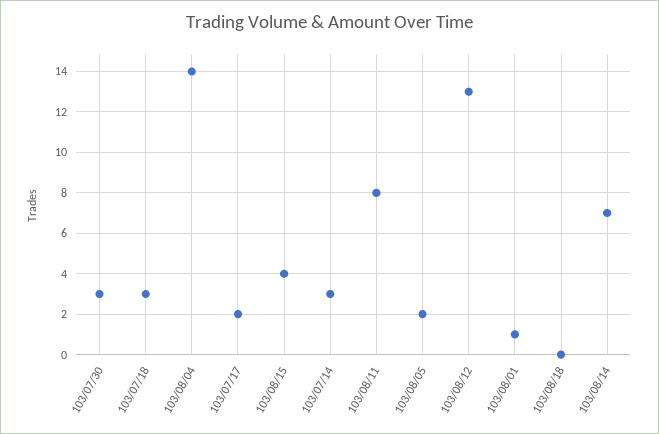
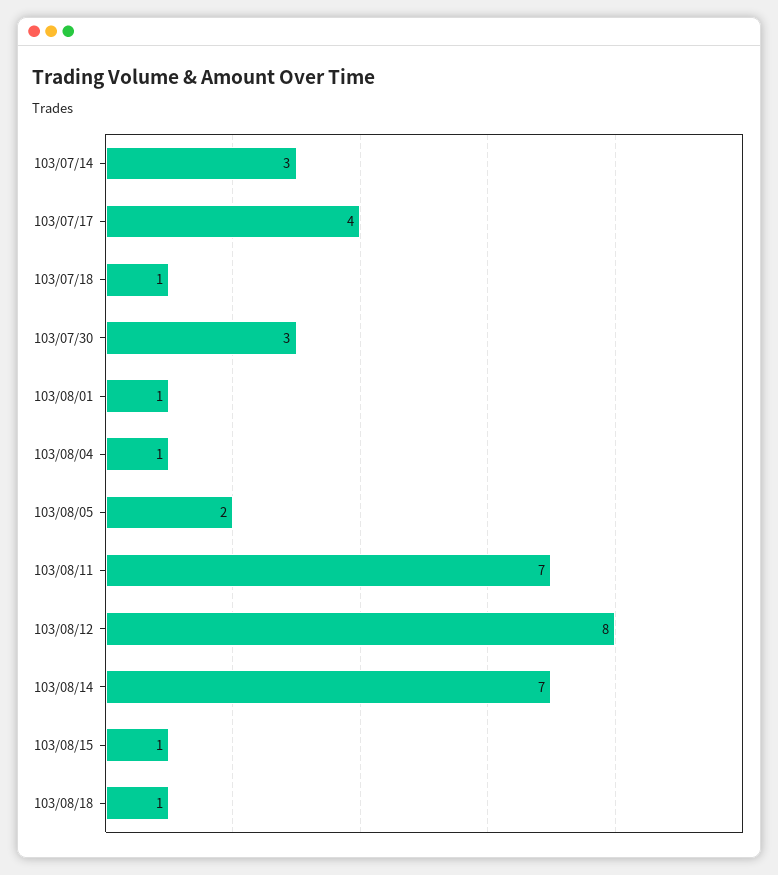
  {
    "103/07/30": 3,
-   "103/07/18": 3,
+   "103/07/18": 1,
-   "103/08/04": 14,
+   "103/08/04": 1,
-   "103/07/17": 2,
+   "103/07/17": 4,
-   "103/08/15": 4,
+   "103/08/15": 1,
    "103/07/14": 3,
-   "103/08/11": 8,
+   "103/08/11": 7,
    "103/08/05": 2,
-   "103/08/12": 13,
+   "103/08/12": 8,
    "103/08/01": 1,
-   "103/08/18": 0,
+   "103/08/18": 1,
    "103/08/14": 7
  }

